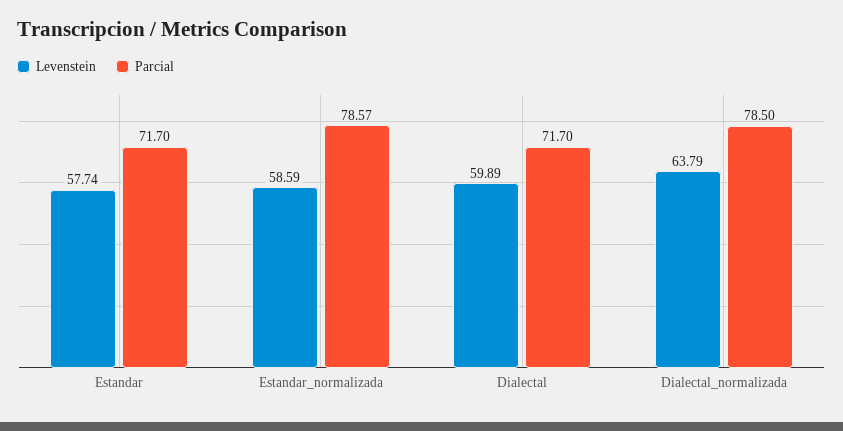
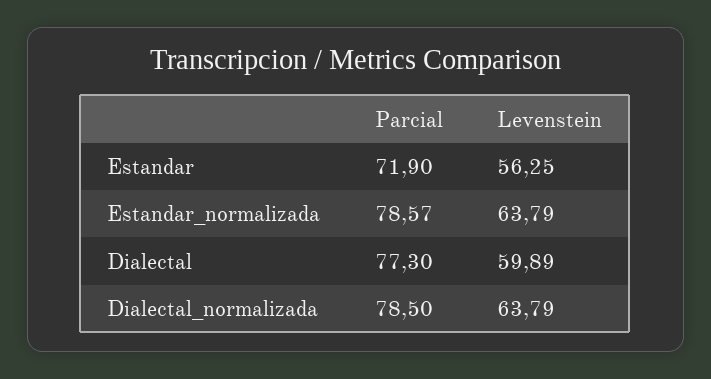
  {
    "Levenstein": {
-     "Estandar": 57.74,
+     "Estandar": 56.25,
-     "Estandar_normalizada": 58.59,
+     "Estandar_normalizada": 63.79,
      "Dialectal": 59.89,
      "Dialectal_normalizada": 63.79
    },
    "Parcial": {
-     "Estandar": 71.7,
+     "Estandar": 71.9,
      "Estandar_normalizada": 78.57,
-     "Dialectal": 71.7,
+     "Dialectal": 77.3,
      "Dialectal_normalizada": 78.5
    }
  }

